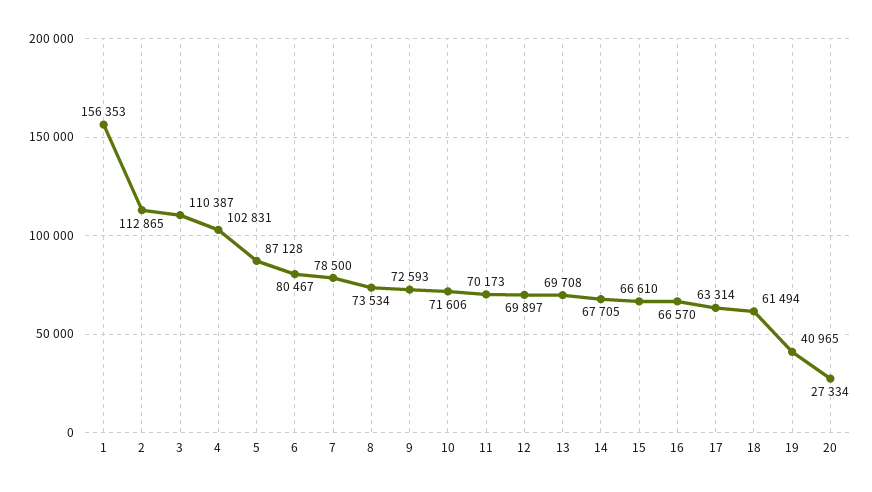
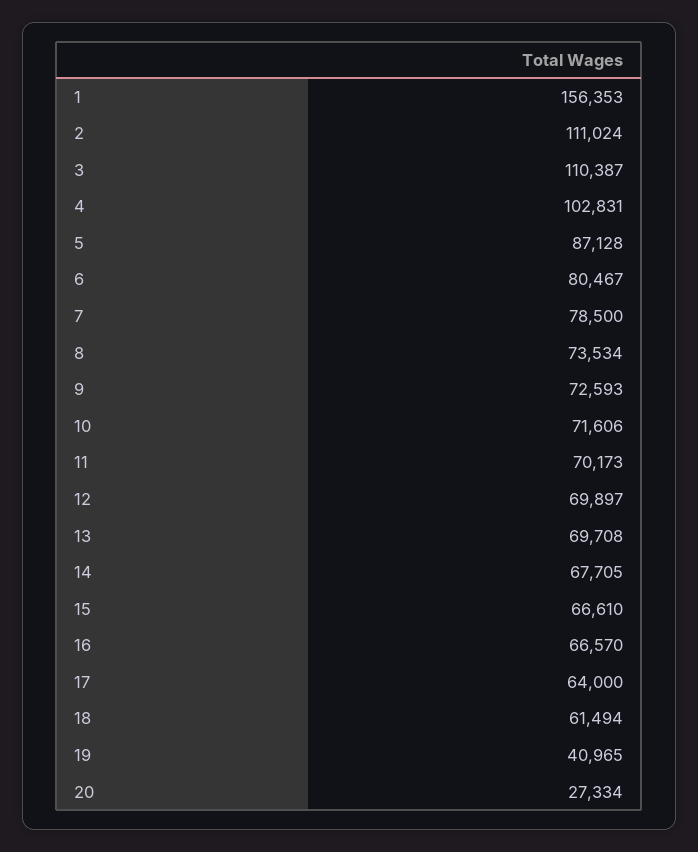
  {
    "1": 156353,
-   "2": 112865,
+   "2": 111024,
    "3": 110387,
    "4": 102831,
    "5": 87128,
    "6": 80467,
    "7": 78500,
    "8": 73534,
    "9": 72593,
    "10": 71606,
    "11": 70173,
    "12": 69897,
    "13": 69708,
    "14": 67705,
    "15": 66610,
    "16": 66570,
-   "17": 63314,
+   "17": 64000,
    "18": 61494,
    "19": 40965,
    "20": 27334
  }

